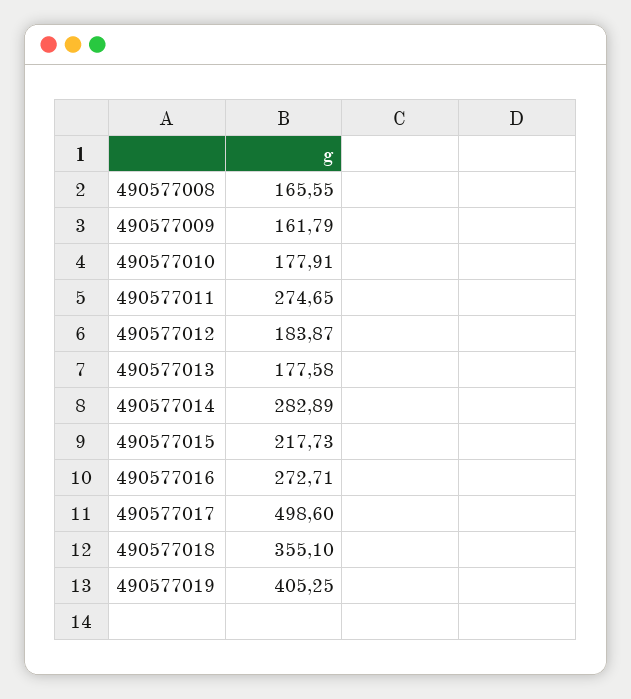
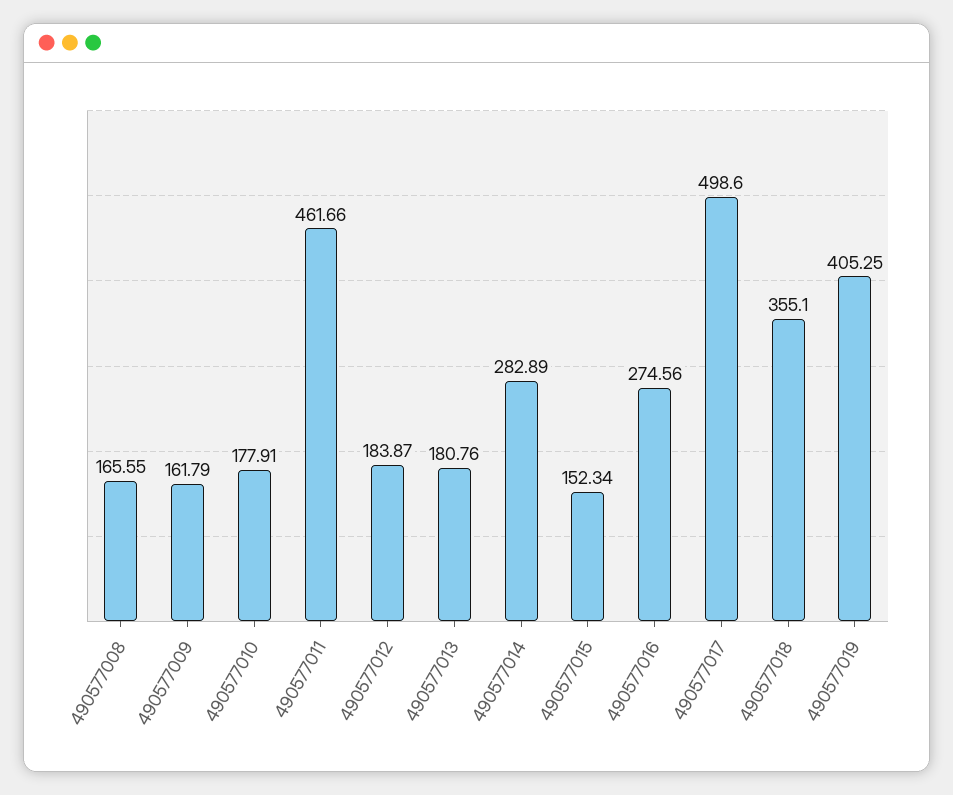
  {
    "490577008": 165.55,
    "490577009": 161.79,
    "490577010": 177.91,
-   "490577011": 274.65,
+   "490577011": 461.66,
    "490577012": 183.87,
-   "490577013": 177.58,
+   "490577013": 180.76,
    "490577014": 282.89,
-   "490577015": 217.73,
+   "490577015": 152.34,
-   "490577016": 272.71,
+   "490577016": 274.56,
    "490577017": 498.6,
    "490577018": 355.1,
    "490577019": 405.25
  }

